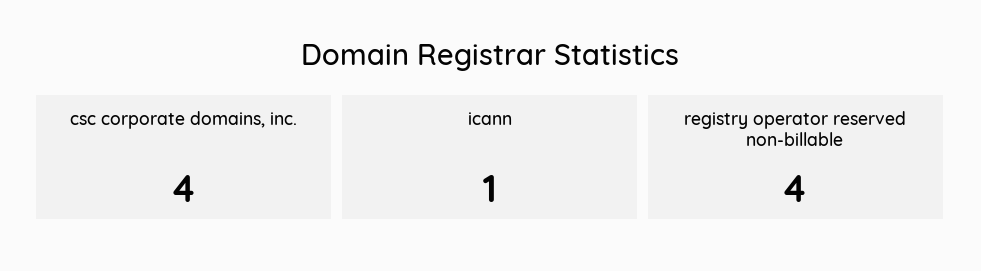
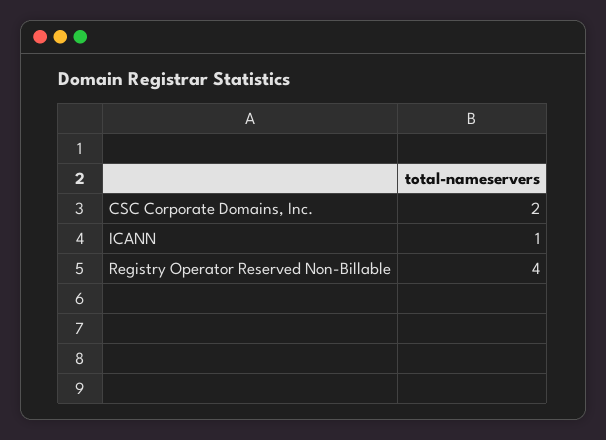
  {
-   "csc corporate domains, inc.": 4,
+   "csc corporate domains, inc.": 2,
    "icann": 1,
    "registry operator reserved non-billable": 4
  }

